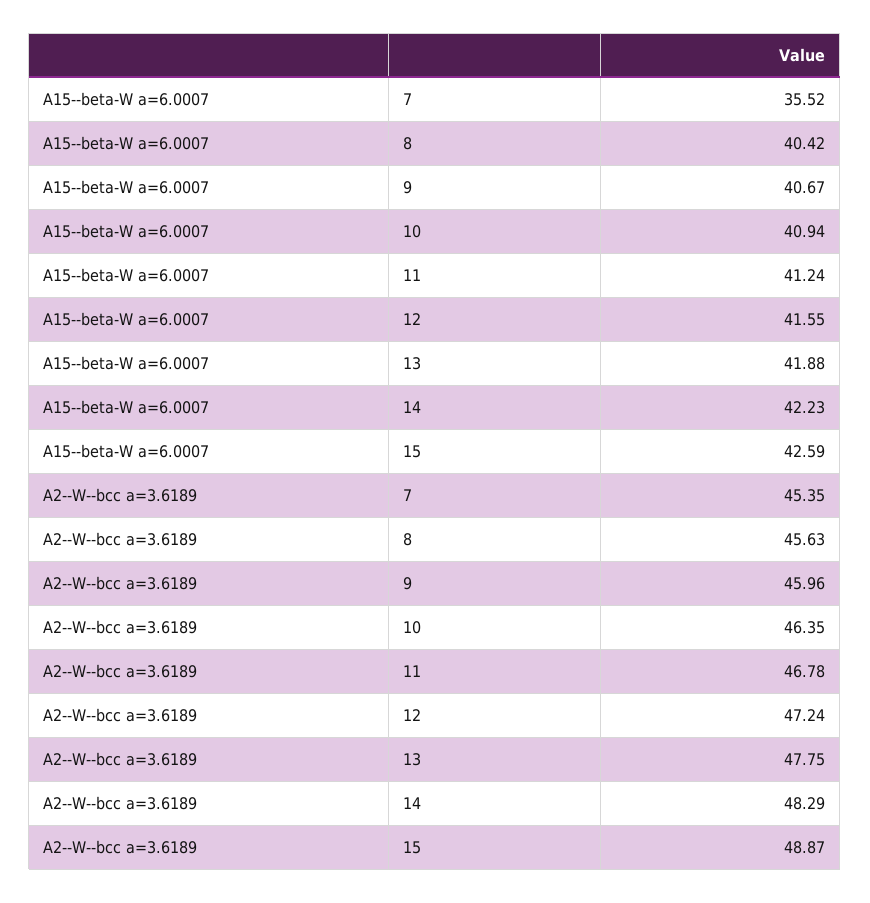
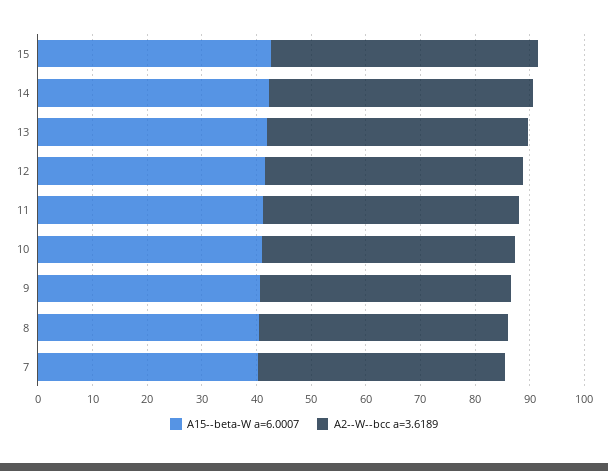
  {
    "A15--beta-W a=6.0007": {
-     "7": 35.52,
+     "7": 40,
      "8": 40.42,
      "9": 40.67,
      "10": 40.94,
      "11": 41.24,
      "12": 41.55,
      "13": 41.88,
      "14": 42.23,
      "15": 42.59
    },
    "A2--W--bcc a=3.6189": {
      "7": 45.35,
      "8": 45.63,
      "9": 45.96,
      "10": 46.35,
      "11": 46.78,
      "12": 47.24,
      "13": 47.75,
      "14": 48.29,
      "15": 48.87
    }
  }

